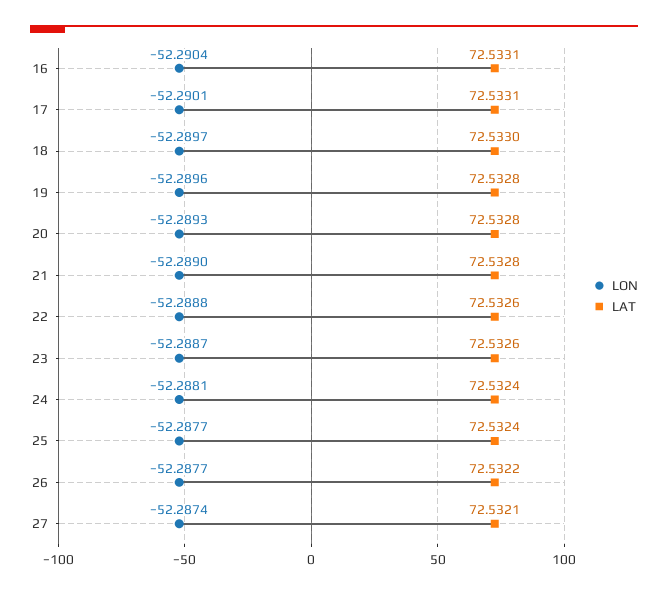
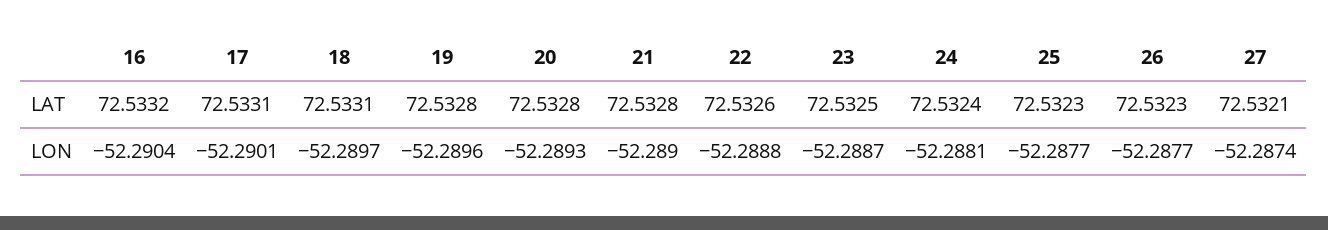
  {
    "LON": {
      "16": -52.2904,
      "17": -52.2901,
      "18": -52.2897,
      "19": -52.2896,
      "20": -52.2893,
      "21": -52.289,
      "22": -52.2888,
      "23": -52.2887,
      "24": -52.2881,
      "25": -52.2877,
      "26": -52.2877,
      "27": -52.2874
    },
    "LAT": {
-     "16": 72.5331,
+     "16": 72.5332,
      "17": 72.5331,
-     "18": 72.533,
+     "18": 72.5331,
      "19": 72.5328,
      "20": 72.5328,
      "21": 72.5328,
      "22": 72.5326,
-     "23": 72.5326,
+     "23": 72.5325,
      "24": 72.5324,
-     "25": 72.5324,
+     "25": 72.5323,
-     "26": 72.5322,
+     "26": 72.5323,
      "27": 72.5321
    }
  }

